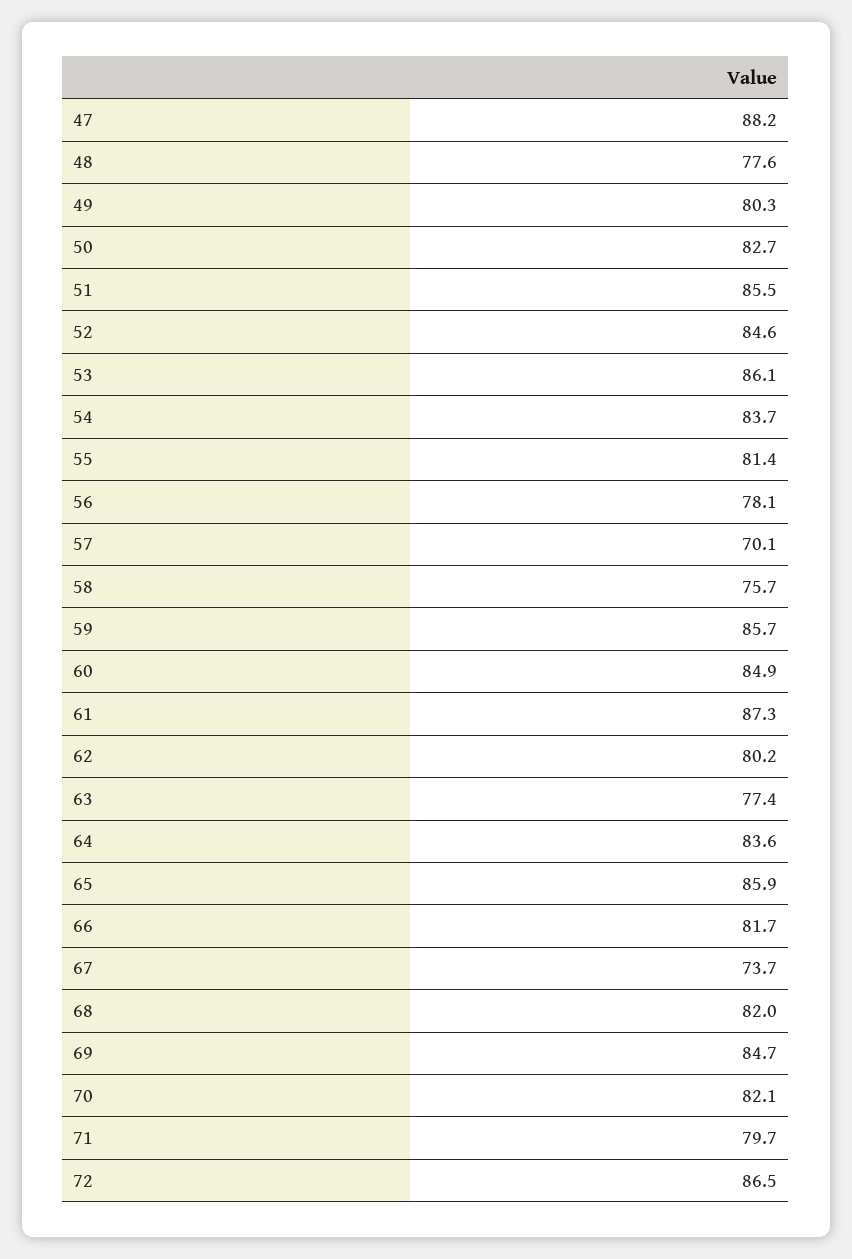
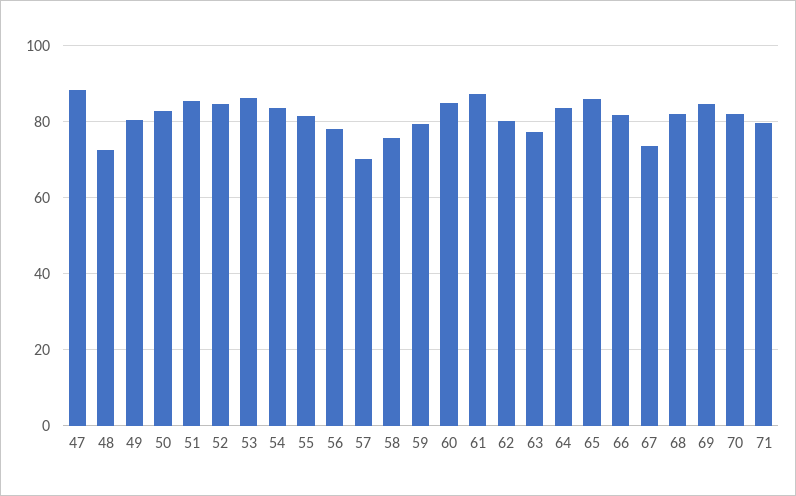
  {
    "47": 88.2,
-   "48": 77.6,
+   "48": 72,
    "49": 80.3,
    "50": 82.7,
    "51": 85.5,
    "52": 84.6,
    "53": 86.1,
    "54": 83.7,
    "55": 81.4,
    "56": 78.1,
    "57": 70.1,
    "58": 75.7,
-   "59": 85.7,
+   "59": 80,
    "60": 84.9,
    "61": 87.3,
    "62": 80.2,
    "63": 77.4,
    "64": 83.6,
    "65": 85.9,
    "66": 81.7,
    "67": 73.7,
    "68": 82,
    "69": 84.7,
    "70": 82.1,
-   "71": 79.7,
+   "71": 79.7
-   "72": 86.5
  }

